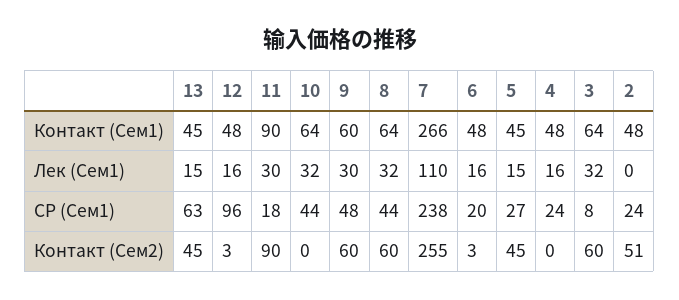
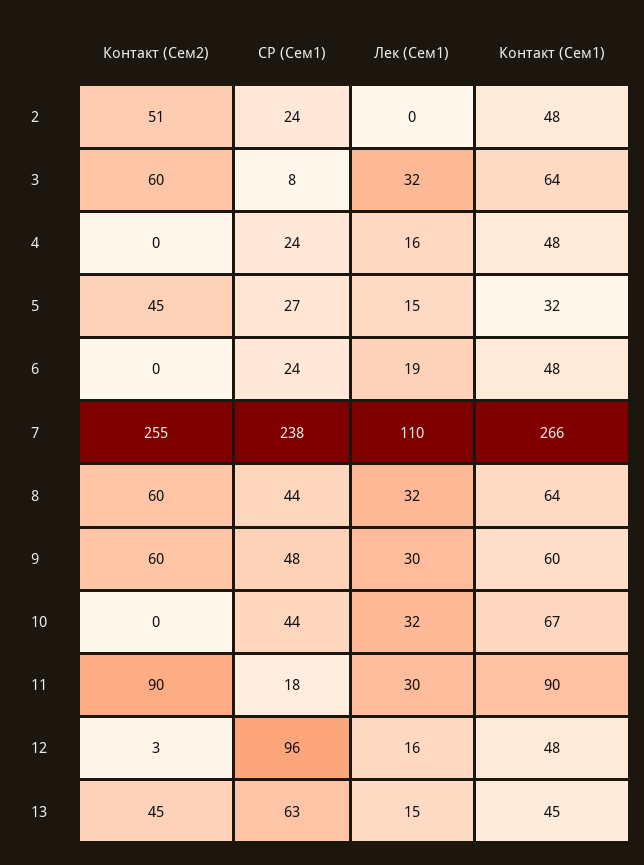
  {
    "13": {
      "Контакт (Сем1)": 45,
      "Лек (Сем1)": 15,
      "СР (Сем1)": 63,
      "Контакт (Сем2)": 45
    },
    "12": {
      "Контакт (Сем1)": 48,
      "Лек (Сем1)": 16,
      "СР (Сем1)": 96,
      "Контакт (Сем2)": 3
    },
    "11": {
      "Контакт (Сем1)": 90,
      "Лек (Сем1)": 30,
      "СР (Сем1)": 18,
      "Контакт (Сем2)": 90
    },
    "10": {
-     "Контакт (Сем1)": 64,
+     "Контакт (Сем1)": 67,
      "Лек (Сем1)": 32,
      "СР (Сем1)": 44,
      "Контакт (Сем2)": 0
    },
    "9": {
      "Контакт (Сем1)": 60,
      "Лек (Сем1)": 30,
      "СР (Сем1)": 48,
      "Контакт (Сем2)": 60
    },
    "8": {
      "Контакт (Сем1)": 64,
      "Лек (Сем1)": 32,
      "СР (Сем1)": 44,
      "Контакт (Сем2)": 60
    },
    "7": {
      "Контакт (Сем1)": 266,
      "Лек (Сем1)": 110,
      "СР (Сем1)": 238,
      "Контакт (Сем2)": 255
    },
    "6": {
      "Контакт (Сем1)": 48,
-     "Лек (Сем1)": 16,
+     "Лек (Сем1)": 19,
-     "СР (Сем1)": 20,
+     "СР (Сем1)": 24,
-     "Контакт (Сем2)": 3
+     "Контакт (Сем2)": 0
    },
    "5": {
-     "Контакт (Сем1)": 45,
+     "Контакт (Сем1)": 32,
      "Лек (Сем1)": 15,
      "СР (Сем1)": 27,
      "Контакт (Сем2)": 45
    },
    "4": {
      "Контакт (Сем1)": 48,
      "Лек (Сем1)": 16,
      "СР (Сем1)": 24,
      "Контакт (Сем2)": 0
    },
    "3": {
      "Контакт (Сем1)": 64,
      "Лек (Сем1)": 32,
      "СР (Сем1)": 8,
      "Контакт (Сем2)": 60
    },
    "2": {
      "Контакт (Сем1)": 48,
      "Лек (Сем1)": 0,
      "СР (Сем1)": 24,
      "Контакт (Сем2)": 51
    }
  }

